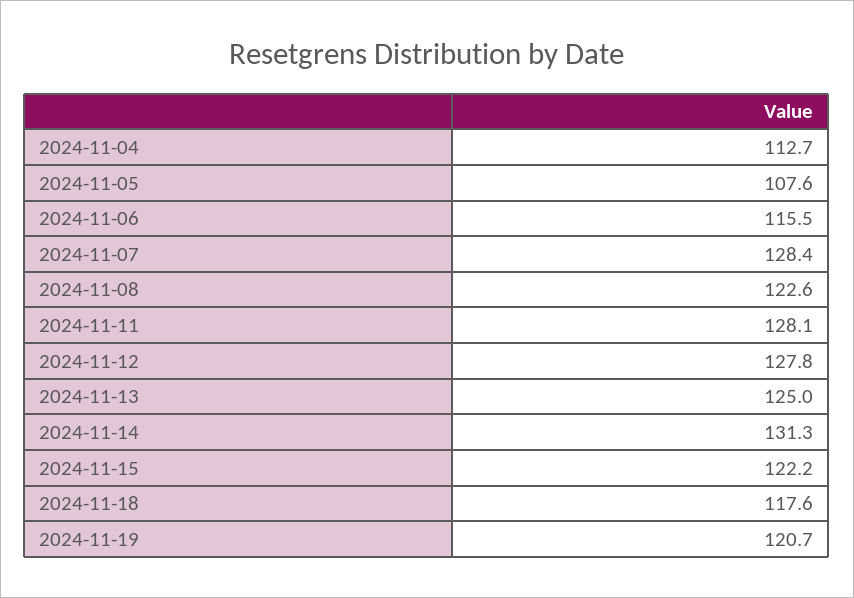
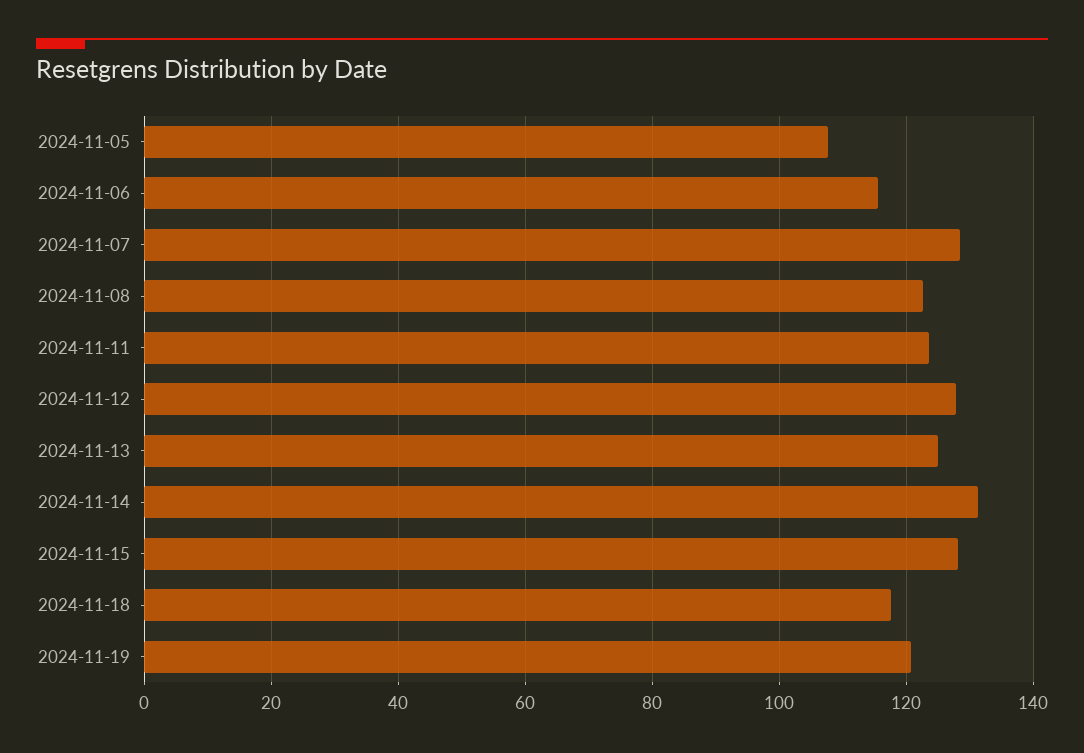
  {
-   "2024-11-04": 112.7,
    "2024-11-05": 107.6,
    "2024-11-06": 115.5,
    "2024-11-07": 128.4,
    "2024-11-08": 122.6,
-   "2024-11-11": 128.1,
+   "2024-11-11": 124,
    "2024-11-12": 127.8,
    "2024-11-13": 125,
    "2024-11-14": 131.3,
-   "2024-11-15": 122.2,
+   "2024-11-15": 128,
    "2024-11-18": 117.6,
    "2024-11-19": 120.7
  }

